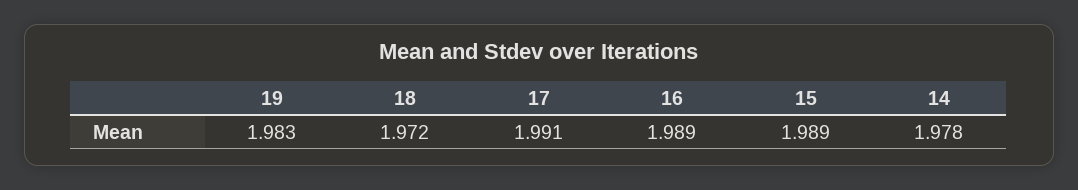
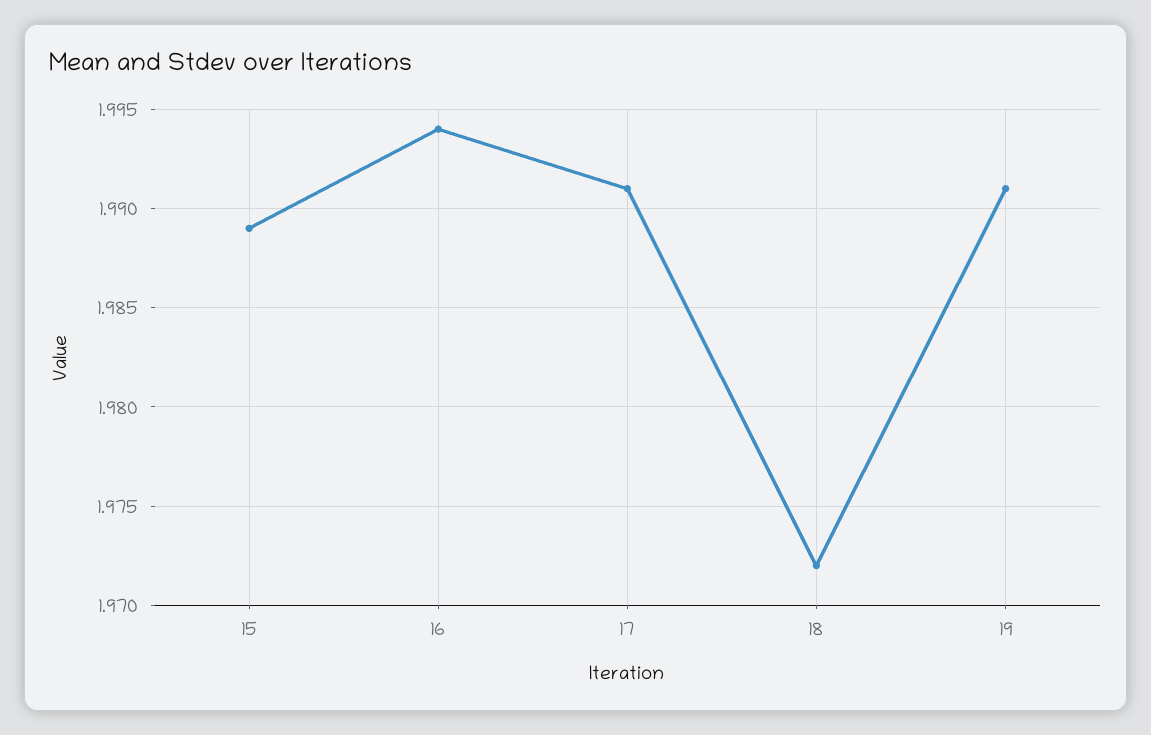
  {
-   "19": 1.983,
+   "19": 1.991,
    "18": 1.972,
    "17": 1.991,
-   "16": 1.989,
+   "16": 1.994,
-   "15": 1.989,
+   "15": 1.989
-   "14": 1.978
  }

